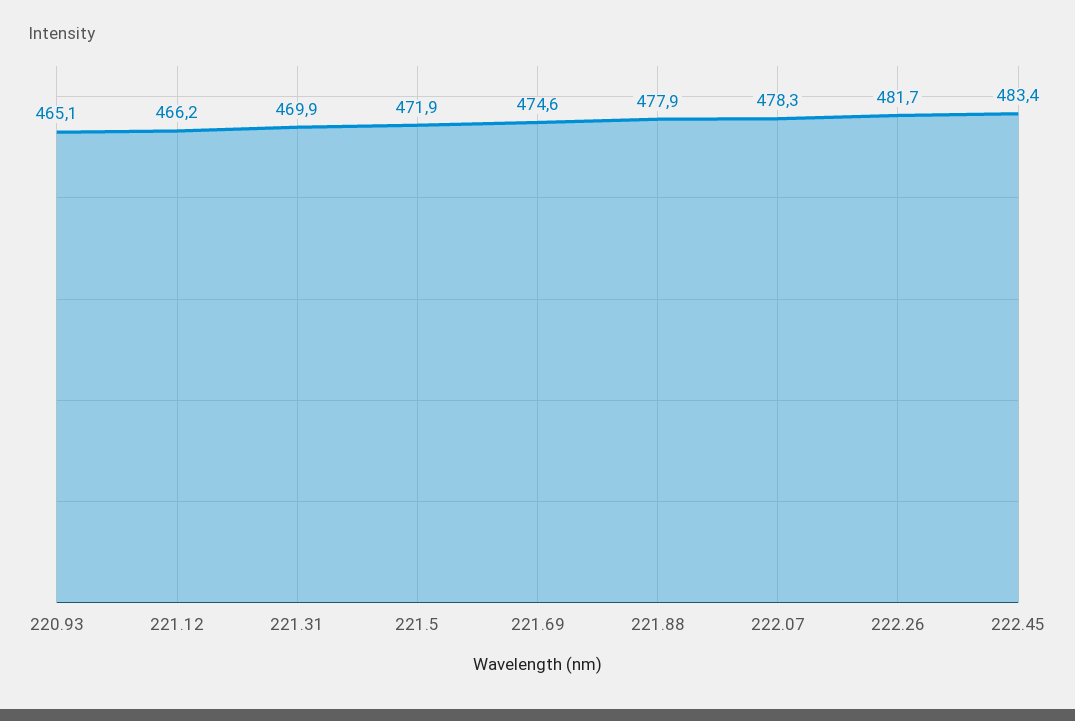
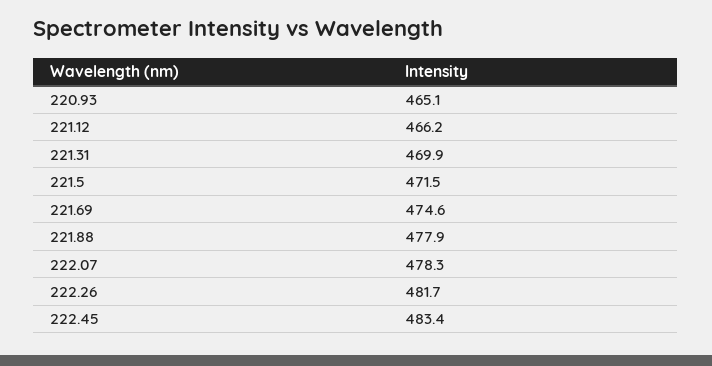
  {
    "220.93": 465.1,
    "221.12": 466.2,
    "221.31": 469.9,
-   "221.5": 471.9,
+   "221.5": 471.5,
    "221.69": 474.6,
    "221.88": 477.9,
    "222.07": 478.3,
    "222.26": 481.7,
    "222.45": 483.4
  }

